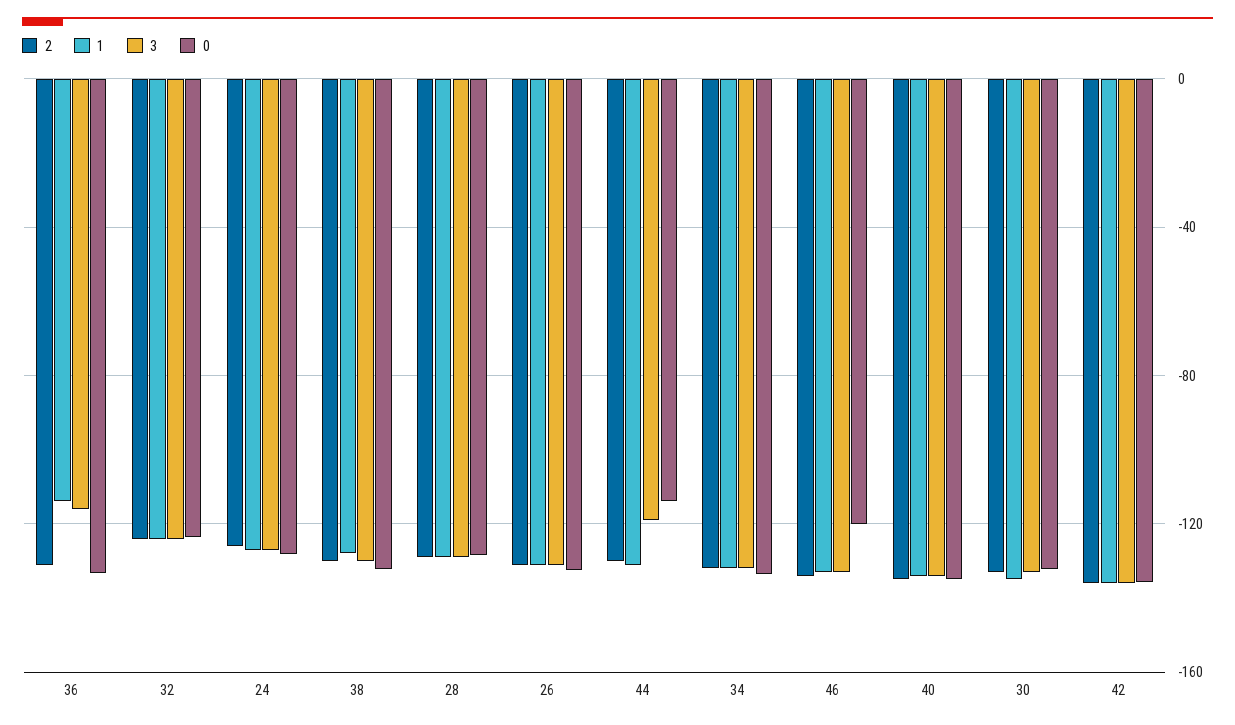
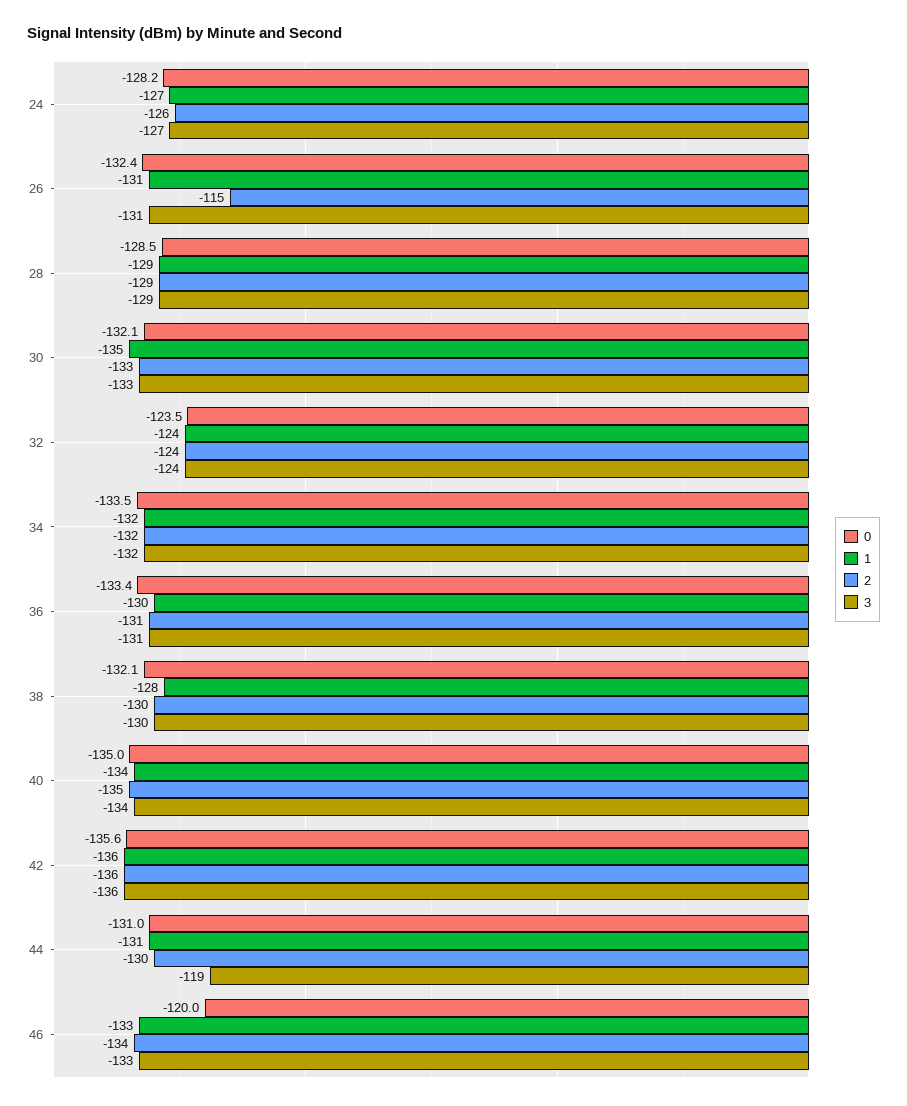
  {
    "2": {
      "36": -131,
      "32": -124,
      "24": -126,
      "38": -130,
      "28": -129,
-     "26": -130,
+     "26": -115,
      "44": -130,
      "34": -132,
      "46": -134,
      "40": -135,
      "30": -133,
      "42": -136
    },
    "1": {
-     "36": -115,
+     "36": -130,
      "32": -124,
      "24": -127,
      "38": -128,
      "28": -129,
      "26": -131,
      "44": -131,
      "34": -132,
      "46": -133,
      "40": -134,
      "30": -135,
      "42": -136
    },
    "3": {
-     "36": -115,
+     "36": -131,
      "32": -124,
      "24": -127,
      "38": -130,
      "28": -129,
      "26": -131,
      "44": -119,
      "34": -132,
      "46": -133,
      "40": -134,
      "30": -133,
      "42": -136
    },
    "0": {
      "36": -133.4,
      "32": -123.5,
      "24": -128.2,
      "38": -132.1,
      "28": -128.5,
      "26": -132.4,
-     "44": -115,
+     "44": -131,
      "34": -133.5,
      "46": -120,
      "40": -135,
      "30": -132.1,
      "42": -135.6
    }
  }

